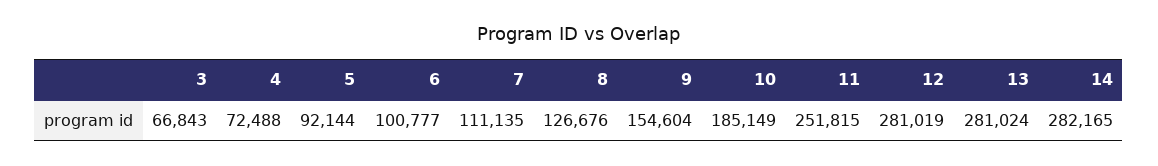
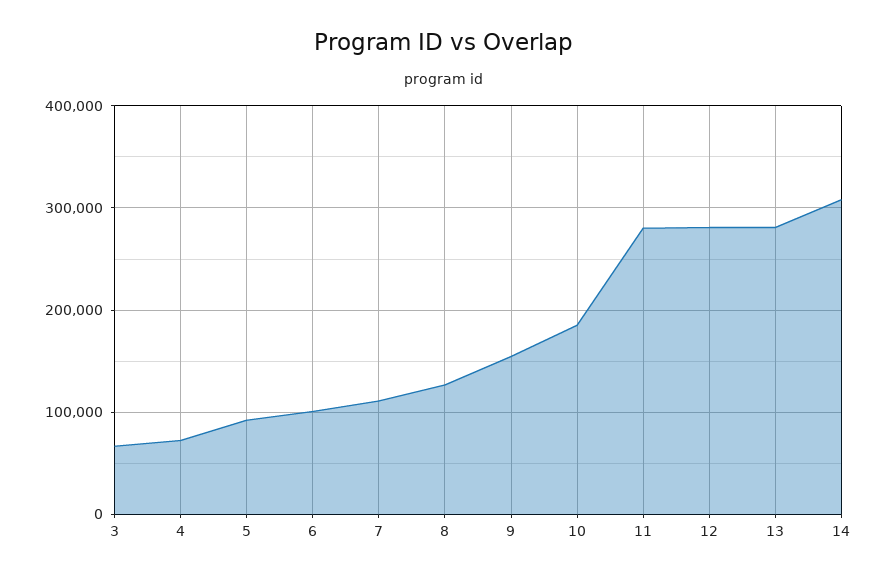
  {
    "3": 66843,
    "4": 72488,
    "5": 92144,
    "6": 100777,
    "7": 111135,
    "8": 126676,
    "9": 154604,
    "10": 185149,
-   "11": 251815,
+   "11": 280000,
    "12": 281019,
    "13": 281024,
-   "14": 282165
+   "14": 310000
  }

